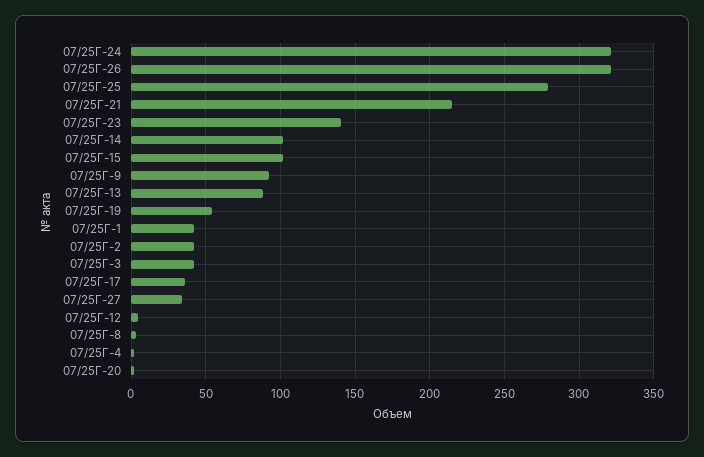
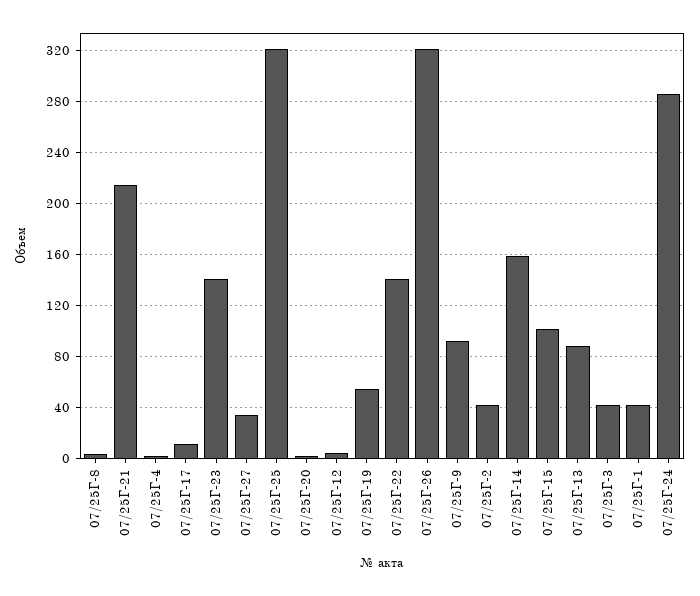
  {
-   "07/25Г-24": 320,
+   "07/25Г-24": 285,
    "07/25Г-26": 320,
-   "07/25Г-25": 280,
+   "07/25Г-25": 320,
    "07/25Г-21": 215,
    "07/25Г-23": 140,
-   "07/25Г-14": 100,
+   "07/25Г-14": 160,
    "07/25Г-15": 100,
    "07/25Г-9": 95,
    "07/25Г-13": 90,
    "07/25Г-19": 55,
    "07/25Г-1": 40,
    "07/25Г-2": 40,
    "07/25Г-3": 40,
-   "07/25Г-17": 35,
+   "07/25Г-17": 10,
    "07/25Г-27": 35,
    "07/25Г-12": 5,
    "07/25Г-8": 5,
    "07/25Г-4": 0,
-   "07/25Г-20": 0
+   "07/25Г-20": 0,
+   "07/25Г-22": 140
  }

